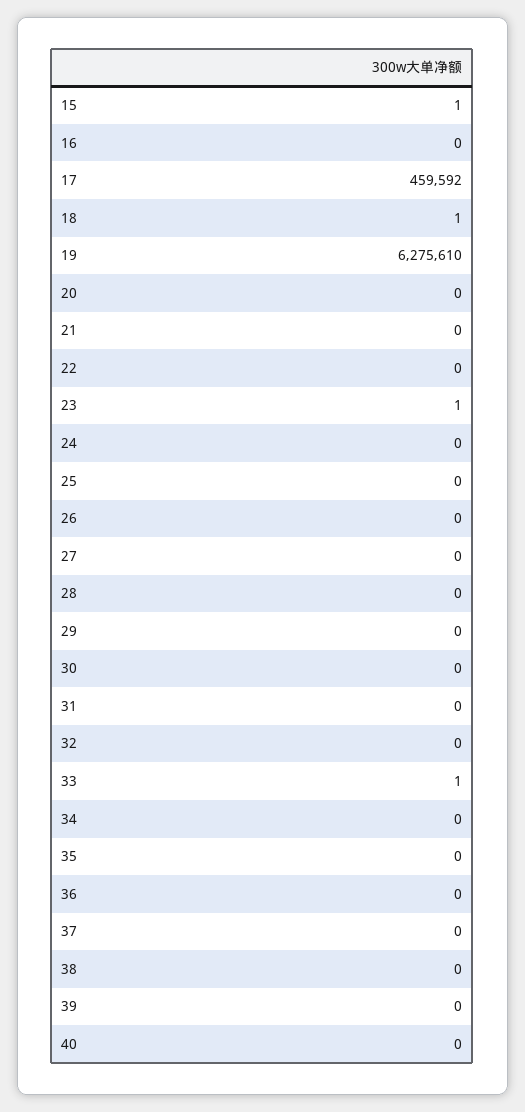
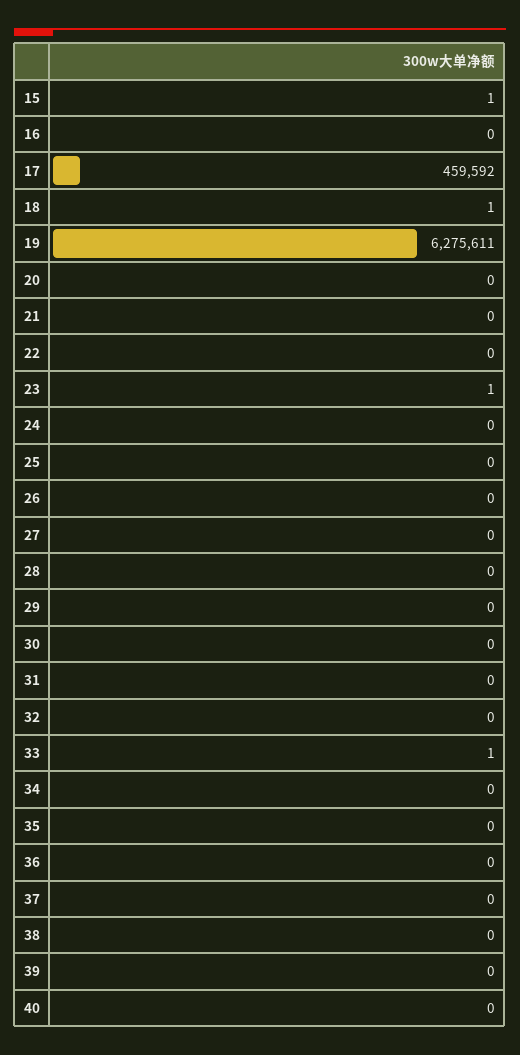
  {
    "15": 1,
    "16": 0,
    "17": 459592,
    "18": 1,
-   "19": 6275610,
+   "19": 6275611,
    "20": 0,
    "21": 0,
    "22": 0,
    "23": 1,
    "24": 0,
    "25": 0,
    "26": 0,
    "27": 0,
    "28": 0,
    "29": 0,
    "30": 0,
    "31": 0,
    "32": 0,
    "33": 1,
    "34": 0,
    "35": 0,
    "36": 0,
    "37": 0,
    "38": 0,
    "39": 0,
    "40": 0
  }

